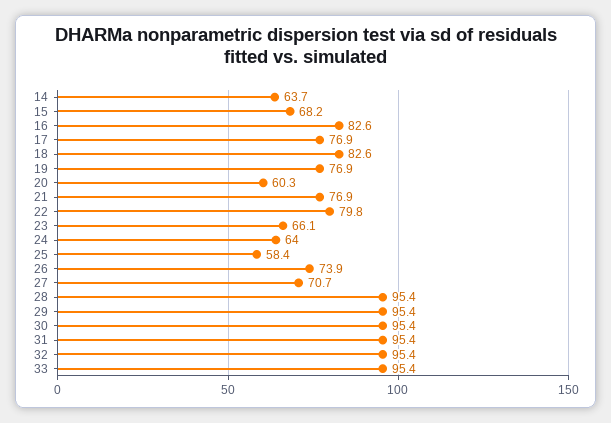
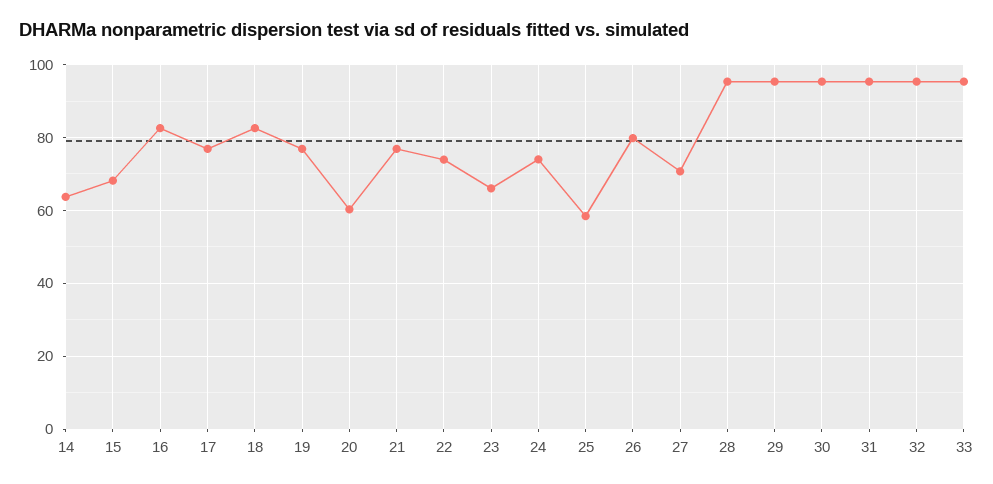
  {
    "14": 63.7,
    "15": 68.2,
    "16": 82.6,
    "17": 76.9,
    "18": 82.6,
    "19": 76.9,
    "20": 60.3,
    "21": 76.9,
-   "22": 79.8,
+   "22": 74,
    "23": 66.1,
-   "24": 64,
+   "24": 74,
    "25": 58.4,
-   "26": 73.9,
+   "26": 80,
    "27": 70.7,
    "28": 95.4,
    "29": 95.4,
    "30": 95.4,
    "31": 95.4,
    "32": 95.4,
    "33": 95.4
  }

